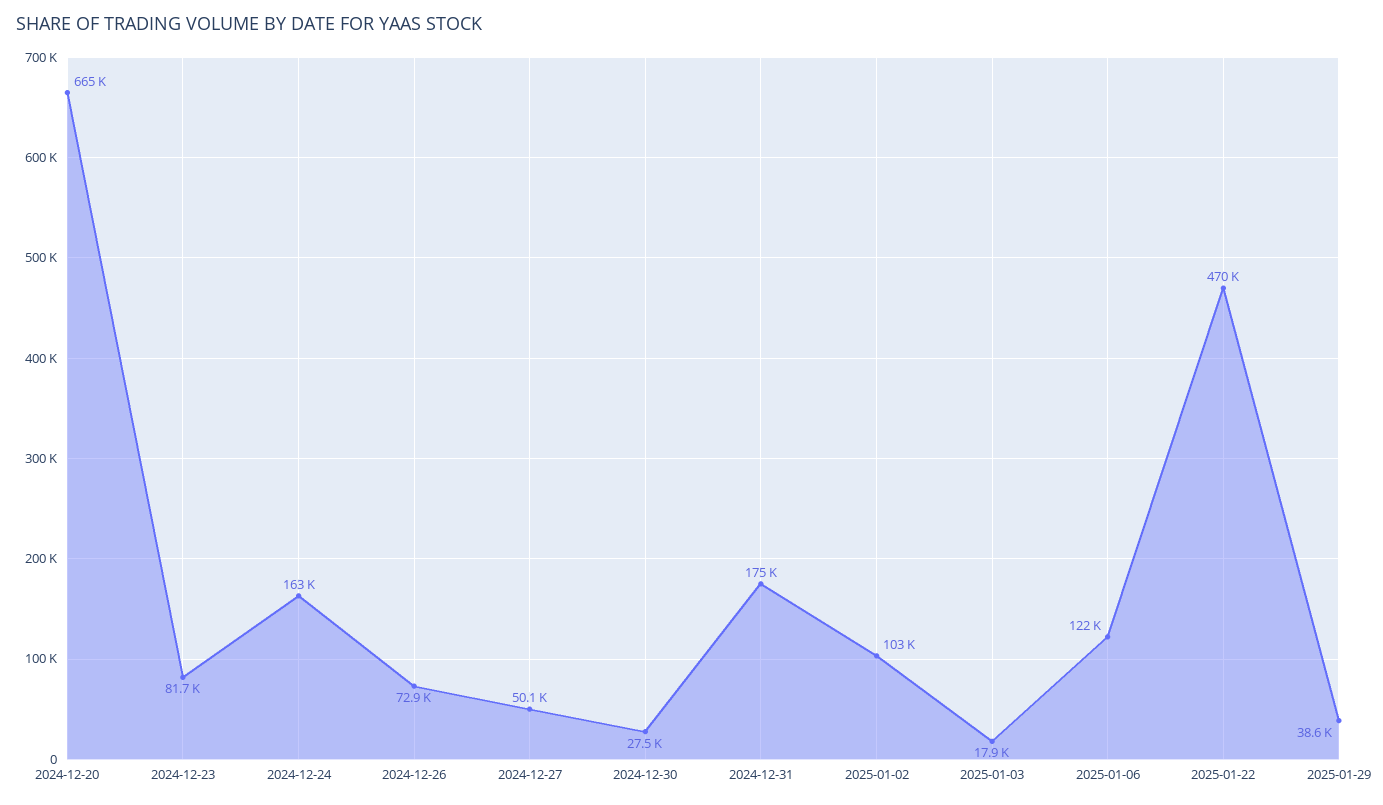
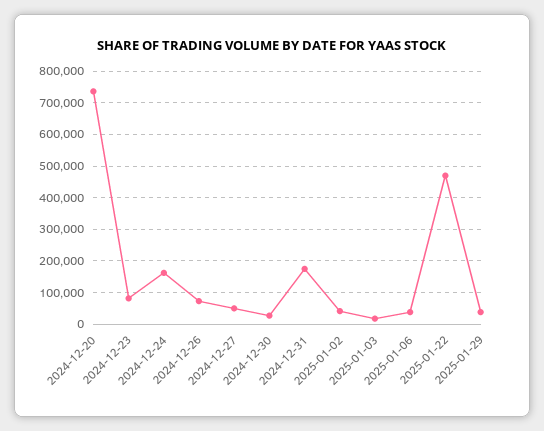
  {
-   "2024-12-20": 665000,
+   "2024-12-20": 740000,
    "2024-12-23": 81700,
    "2024-12-24": 163000,
    "2024-12-26": 72900,
    "2024-12-27": 50100,
    "2024-12-30": 27500,
    "2024-12-31": 175000,
-   "2025-01-02": 103000,
+   "2025-01-02": 40000,
    "2025-01-03": 17900,
-   "2025-01-06": 122000,
+   "2025-01-06": 40000,
    "2025-01-22": 470000,
    "2025-01-29": 38600
  }

